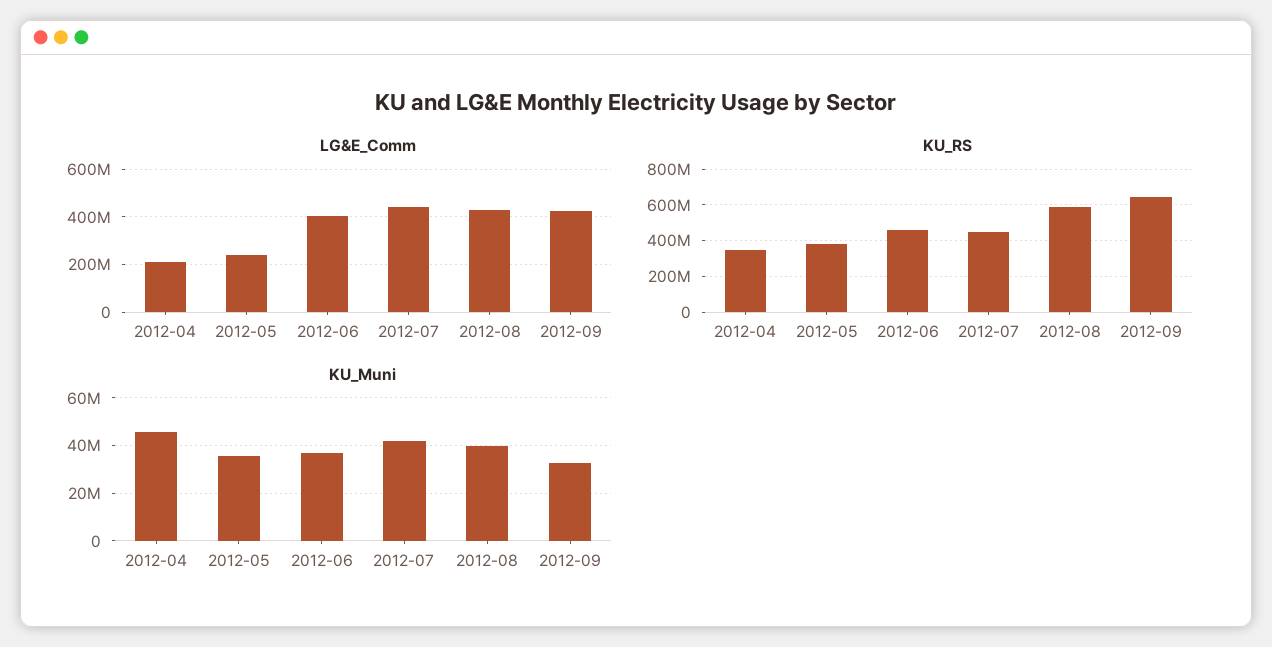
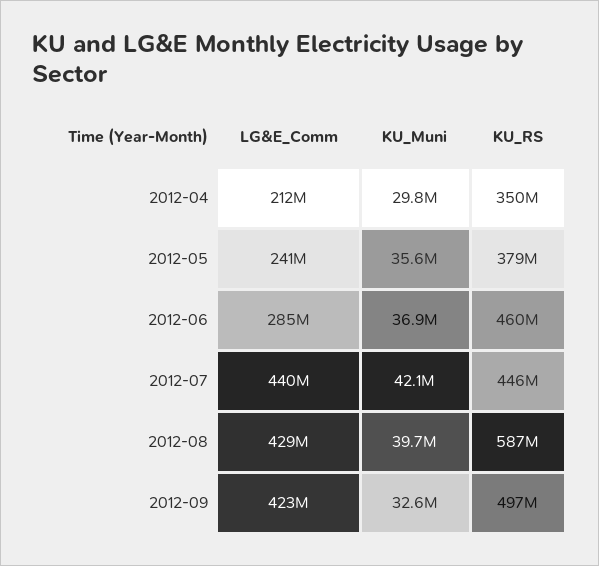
  {
    "LG&E_Comm": {
      "2012-04": 212000000,
      "2012-05": 241000000,
-     "2012-06": 400000000,
+     "2012-06": 285000000,
      "2012-07": 440000000,
      "2012-08": 429000000,
      "2012-09": 423000000
    },
    "KU_RS": {
      "2012-04": 350000000,
      "2012-05": 379000000,
      "2012-06": 460000000,
      "2012-07": 446000000,
      "2012-08": 587000000,
-     "2012-09": 650000000
+     "2012-09": 497000000
    },
    "KU_Muni": {
-     "2012-04": 45000000,
+     "2012-04": 29800000,
      "2012-05": 35600000,
      "2012-06": 36900000,
      "2012-07": 42100000,
      "2012-08": 39700000,
      "2012-09": 32600000
    }
  }

